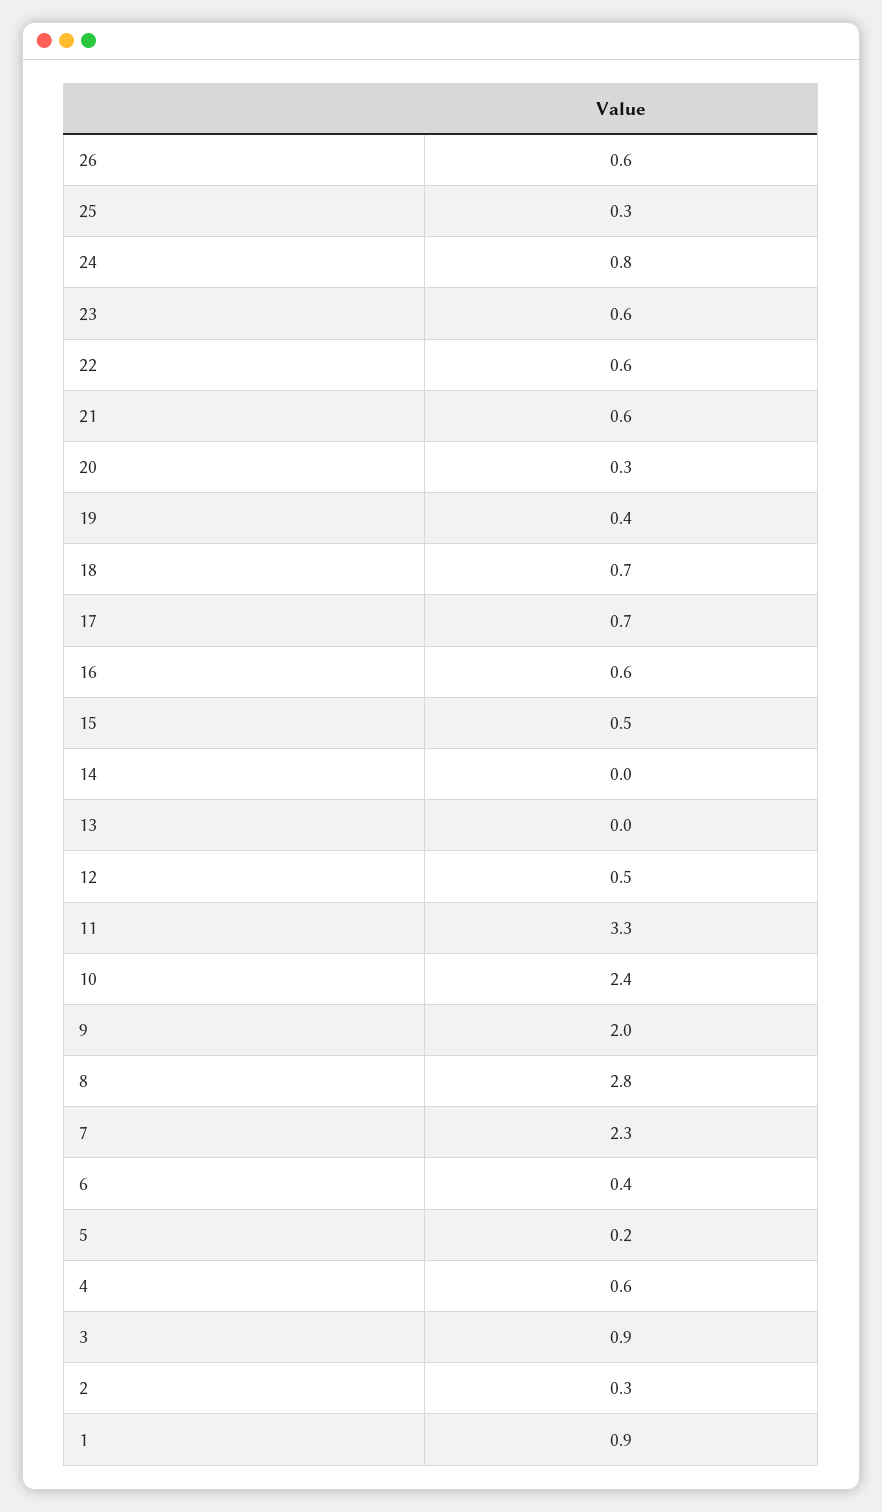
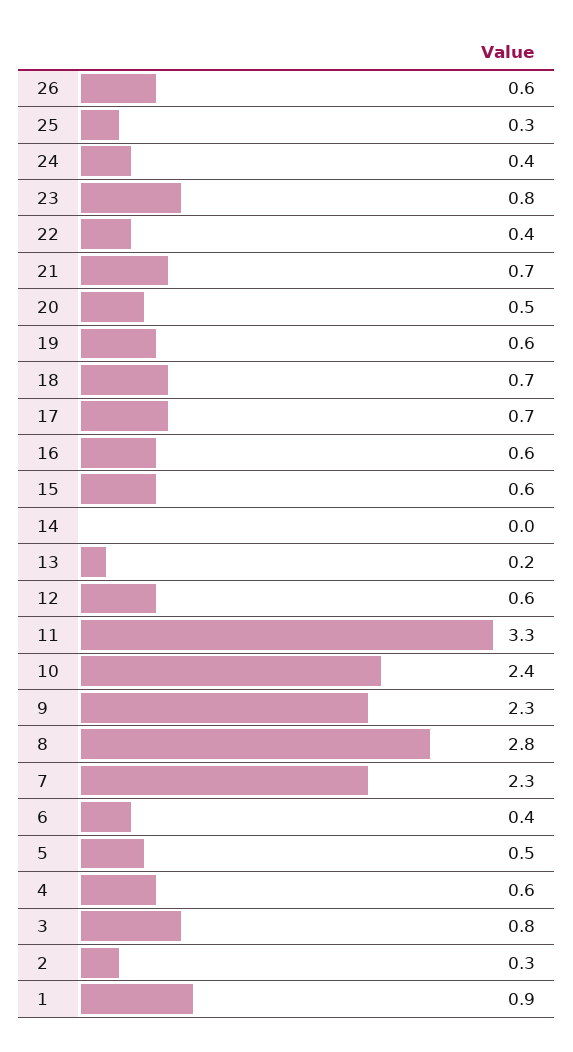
  {
    "26": 0.6,
    "25": 0.3,
-   "24": 0.8,
+   "24": 0.4,
-   "23": 0.6,
+   "23": 0.8,
-   "22": 0.6,
+   "22": 0.4,
-   "21": 0.6,
+   "21": 0.7,
-   "20": 0.3,
+   "20": 0.5,
-   "19": 0.4,
+   "19": 0.6,
    "18": 0.7,
    "17": 0.7,
    "16": 0.6,
-   "15": 0.5,
+   "15": 0.6,
    "14": 0,
-   "13": 0,
+   "13": 0.2,
-   "12": 0.5,
+   "12": 0.6,
    "11": 3.3,
    "10": 2.4,
-   "9": 2,
+   "9": 2.3,
    "8": 2.8,
    "7": 2.3,
    "6": 0.4,
-   "5": 0.2,
+   "5": 0.5,
    "4": 0.6,
-   "3": 0.9,
+   "3": 0.8,
    "2": 0.3,
    "1": 0.9
  }

